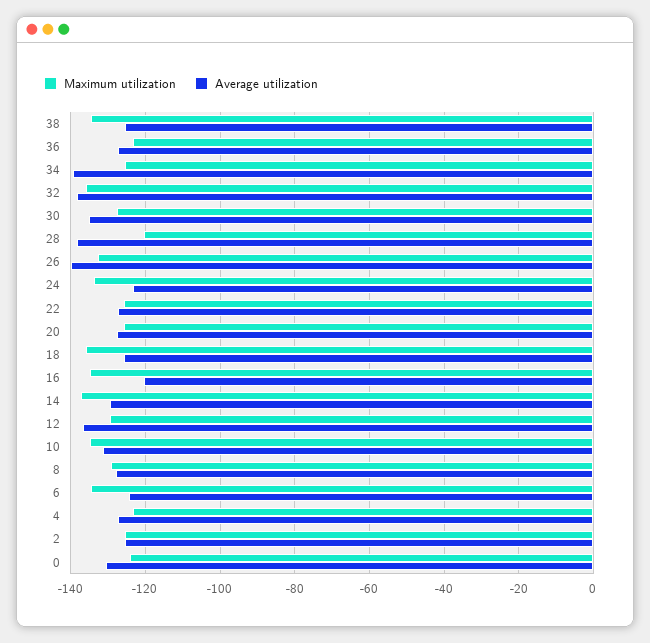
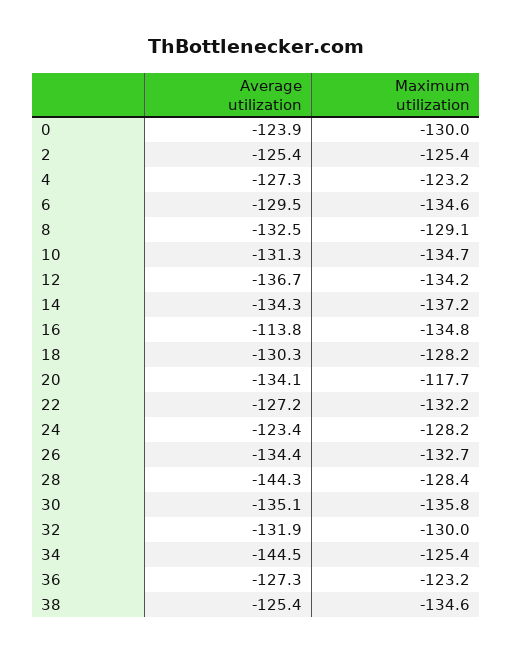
  {
    "Maximum utilization": {
      "38": -134.6,
      "36": -123.2,
      "34": -125.4,
-     "32": -136,
+     "32": -130,
-     "30": -128,
+     "30": -135.8,
-     "28": -120,
+     "28": -128.4,
      "26": -132.7,
-     "24": -134,
+     "24": -128.2,
-     "22": -126,
+     "22": -132.2,
-     "20": -126,
+     "20": -117.7,
-     "18": -136,
+     "18": -128.2,
      "16": -134.8,
      "14": -137.2,
-     "12": -130,
+     "12": -134.2,
      "10": -134.7,
      "8": -129.1,
      "6": -134.6,
      "4": -123.2,
      "2": -125.4,
-     "0": -124
+     "0": -130
    },
    "Average utilization": {
      "38": -125.4,
      "36": -127.3,
-     "34": -140,
+     "34": -144.5,
-     "32": -138,
+     "32": -131.9,
      "30": -135.1,
-     "28": -138,
+     "28": -144.3,
-     "26": -140,
+     "26": -134.4,
      "24": -123.4,
      "22": -127.2,
-     "20": -128,
+     "20": -134.1,
-     "18": -126,
+     "18": -130.3,
-     "16": -120,
+     "16": -113.8,
-     "14": -130,
+     "14": -134.3,
      "12": -136.7,
      "10": -131.3,
-     "8": -128,
+     "8": -132.5,
-     "6": -124,
+     "6": -129.5,
      "4": -127.3,
      "2": -125.4,
-     "0": -130
+     "0": -123.9
    }
  }

